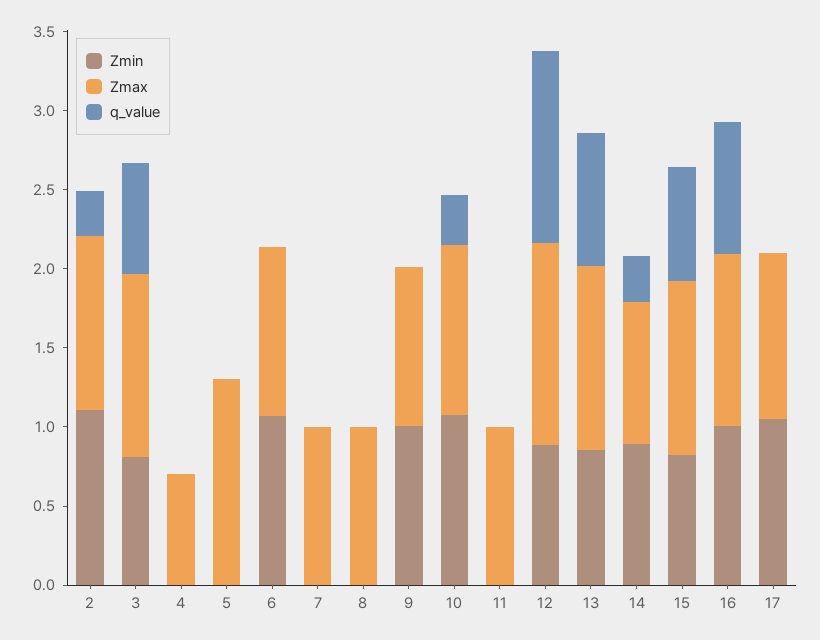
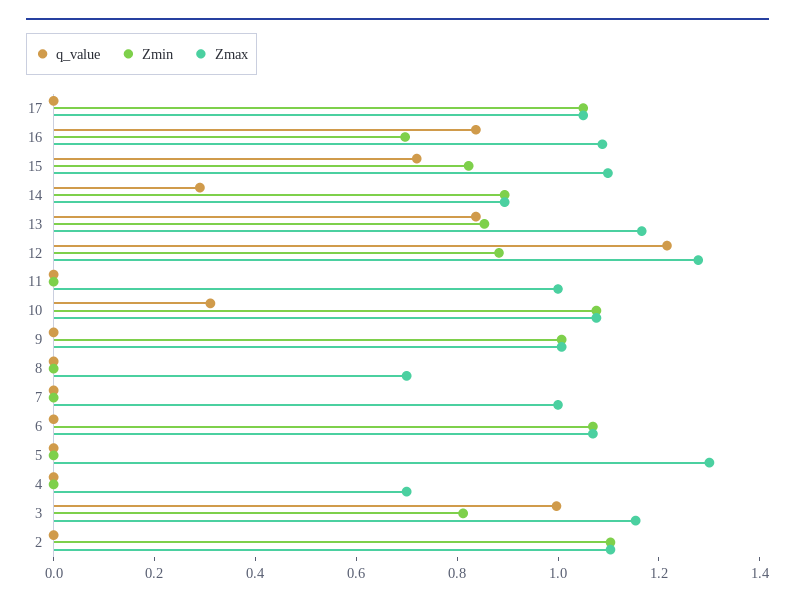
  {
    "Zmin": {
      "2": 1.1,
      "3": 0.8,
      "4": 0,
      "5": 0,
      "6": 1.05,
      "7": 0,
      "8": 0,
      "9": 1,
      "10": 1.1,
      "11": 0,
      "12": 0.9,
      "13": 0.85,
      "14": 0.9,
      "15": 0.8,
-     "16": 1,
+     "16": 0.7,
      "17": 1.05
    },
    "Zmax": {
      "2": 1.1,
      "3": 1.15,
      "4": 0.7,
      "5": 1.3,
      "6": 1.05,
      "7": 1,
-     "8": 1,
+     "8": 0.7,
      "9": 1,
      "10": 1.1,
      "11": 1,
      "12": 1.3,
      "13": 1.15,
      "14": 0.9,
      "15": 1.1,
      "16": 1.1,
      "17": 1.05
    },
    "q_value": {
-     "2": 0.3,
+     "2": 0,
-     "3": 0.7,
+     "3": 1,
      "4": 0,
      "5": 0,
      "6": 0,
      "7": 0,
      "8": 0,
      "9": 0,
      "10": 0.3,
      "11": 0,
      "12": 1.2,
      "13": 0.85,
      "14": 0.3,
      "15": 0.7,
      "16": 0.85,
      "17": 0
    }
  }

